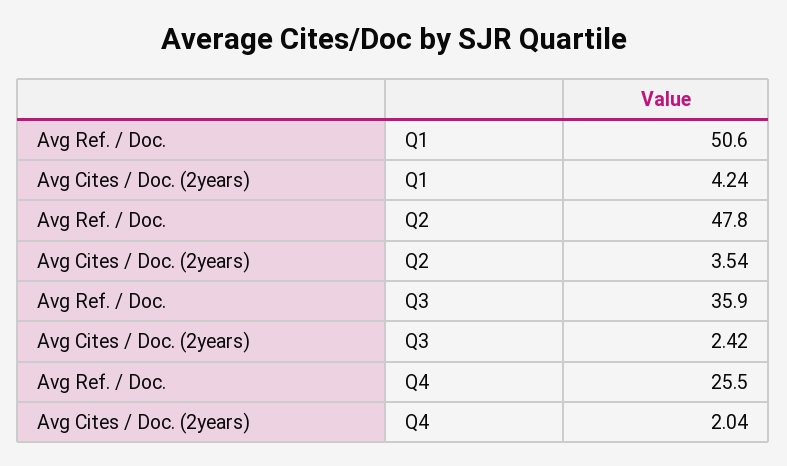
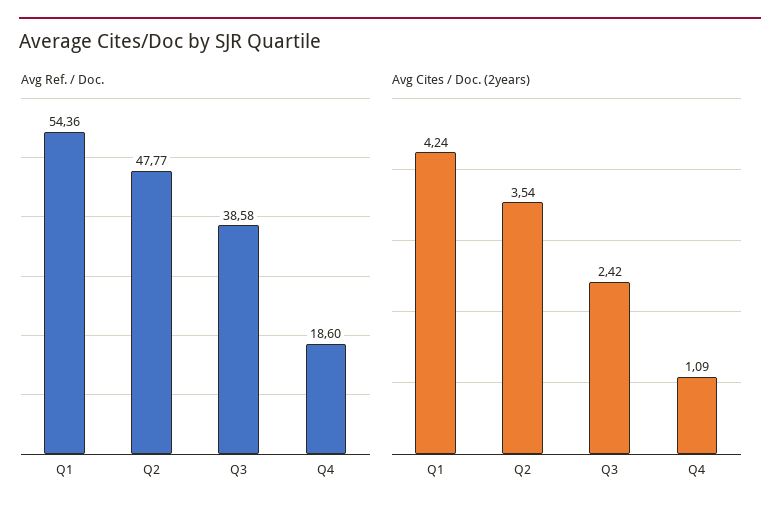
  {
    "Avg Ref. / Doc.": {
-     "Q1": 50.6,
+     "Q1": 54.36,
      "Q2": 47.77,
-     "Q3": 35.9,
+     "Q3": 38.58,
-     "Q4": 25.5
+     "Q4": 18.6
    },
    "Avg Cites / Doc. (2years)": {
      "Q1": 4.24,
      "Q2": 3.54,
      "Q3": 2.42,
-     "Q4": 2.04
+     "Q4": 1.09
    }
  }

